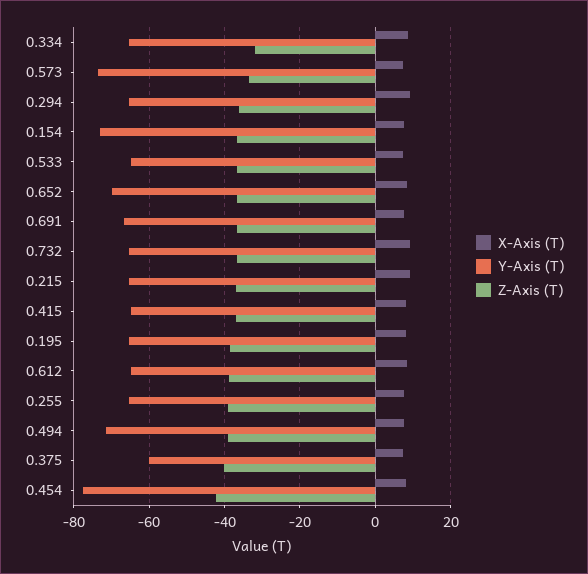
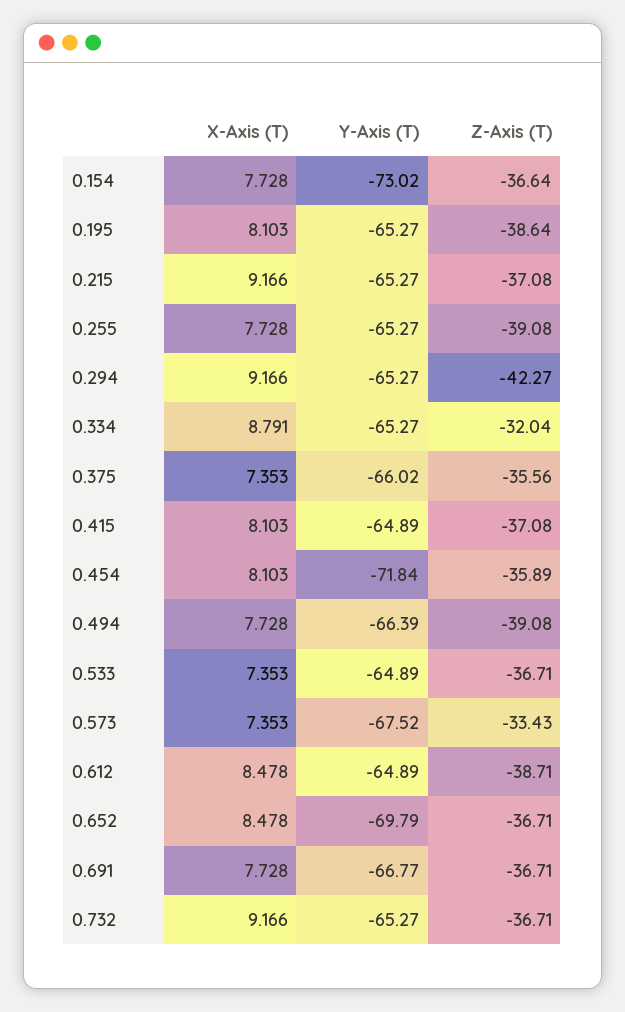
  {
    "X-Axis (T)": {
      "0.334": 8.791,
      "0.573": 7.353,
      "0.294": 9.166,
      "0.154": 7.728,
      "0.533": 7.353,
      "0.652": 8.478,
      "0.691": 7.728,
      "0.732": 9.166,
      "0.215": 9.166,
      "0.415": 8.103,
      "0.195": 8.103,
      "0.612": 8.478,
      "0.255": 7.728,
      "0.494": 7.728,
      "0.375": 7.353,
      "0.454": 8.103
    },
    "Y-Axis (T)": {
      "0.334": -65.27,
-     "0.573": -74,
+     "0.573": -67.52,
      "0.294": -65.27,
      "0.154": -73.02,
      "0.533": -64.89,
      "0.652": -69.79,
      "0.691": -66.77,
      "0.732": -65.27,
      "0.215": -65.27,
      "0.415": -64.89,
      "0.195": -65.27,
      "0.612": -64.89,
      "0.255": -65.27,
-     "0.494": -72,
+     "0.494": -66.39,
-     "0.375": -60,
+     "0.375": -66.02,
-     "0.454": -78
+     "0.454": -71.84
    },
    "Z-Axis (T)": {
      "0.334": -32.04,
      "0.573": -33.43,
-     "0.294": -36,
+     "0.294": -42.27,
      "0.154": -36.64,
      "0.533": -36.71,
      "0.652": -36.71,
      "0.691": -36.71,
      "0.732": -36.71,
      "0.215": -37.08,
      "0.415": -37.08,
      "0.195": -38.64,
      "0.612": -38.71,
      "0.255": -39.08,
      "0.494": -39.08,
-     "0.375": -40,
+     "0.375": -35.56,
-     "0.454": -42
+     "0.454": -35.89
    }
  }

